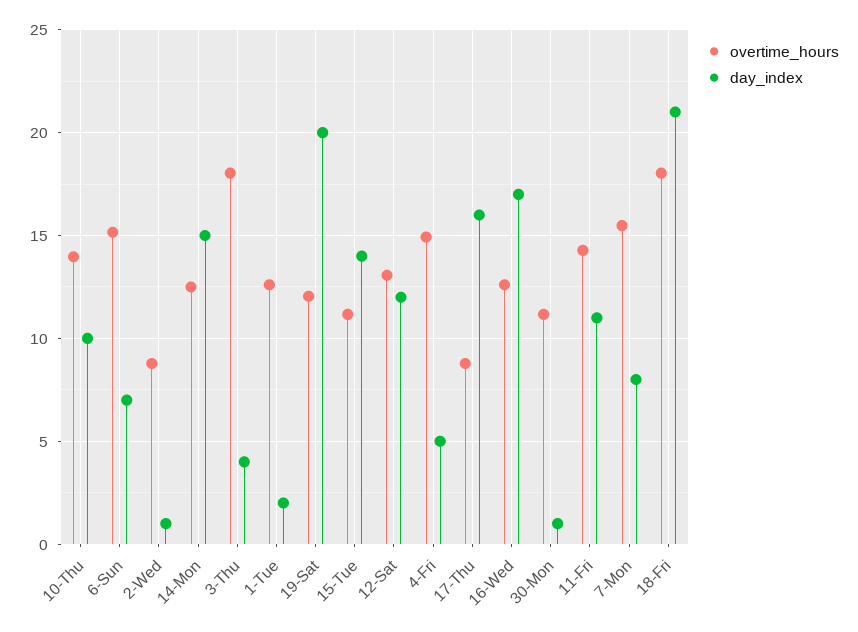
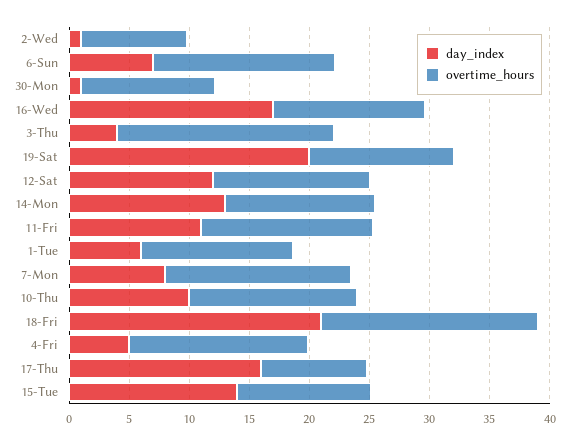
  {
    "overtime_hours": {
      "10-Thu": 14,
      "6-Sun": 15,
      "2-Wed": 9,
      "14-Mon": 12.5,
      "3-Thu": 18,
      "1-Tue": 12.5,
      "19-Sat": 12,
      "15-Tue": 11,
      "12-Sat": 13,
      "4-Fri": 15,
      "17-Thu": 9,
      "16-Wed": 12.5,
      "30-Mon": 11,
      "11-Fri": 14.5,
      "7-Mon": 15.5,
      "18-Fri": 18
    },
    "day_index": {
      "10-Thu": 10,
      "6-Sun": 7,
      "2-Wed": 1,
-     "14-Mon": 15,
+     "14-Mon": 13,
      "3-Thu": 4,
-     "1-Tue": 2,
+     "1-Tue": 6,
      "19-Sat": 20,
      "15-Tue": 14,
      "12-Sat": 12,
      "4-Fri": 5,
      "17-Thu": 16,
      "16-Wed": 17,
      "30-Mon": 1,
      "11-Fri": 11,
      "7-Mon": 8,
      "18-Fri": 21
    }
  }

